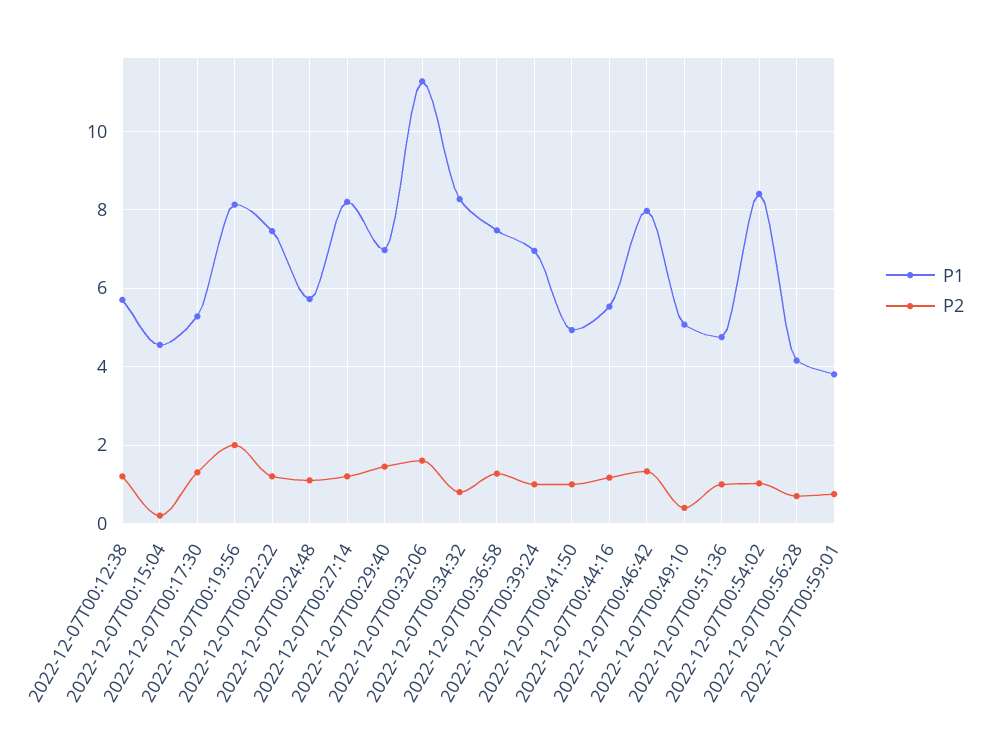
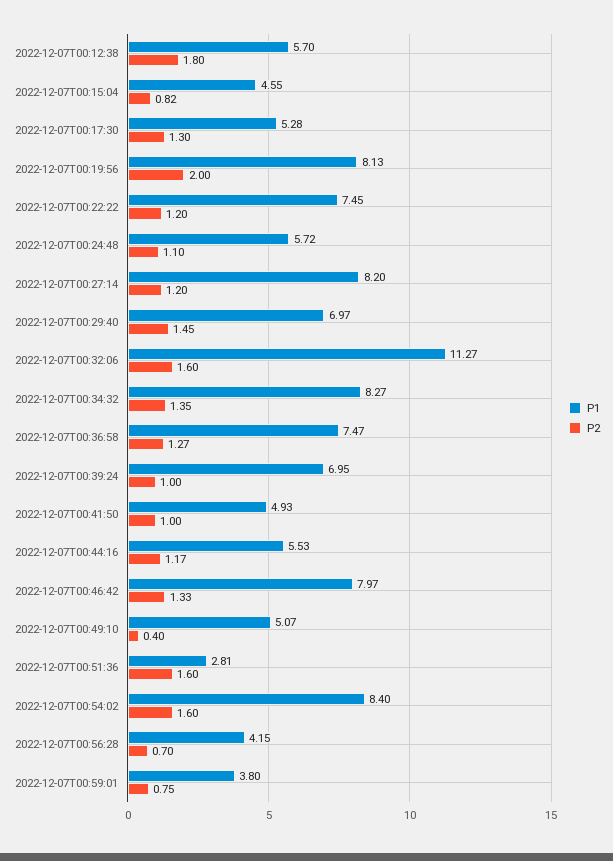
  {
    "P1": {
      "2022-12-07T00:12:38": 5.7,
      "2022-12-07T00:15:04": 4.55,
      "2022-12-07T00:17:30": 5.28,
      "2022-12-07T00:19:56": 8.13,
      "2022-12-07T00:22:22": 7.45,
      "2022-12-07T00:24:48": 5.72,
      "2022-12-07T00:27:14": 8.2,
      "2022-12-07T00:29:40": 6.97,
      "2022-12-07T00:32:06": 11.27,
      "2022-12-07T00:34:32": 8.27,
      "2022-12-07T00:36:58": 7.47,
      "2022-12-07T00:39:24": 6.95,
      "2022-12-07T00:41:50": 4.93,
      "2022-12-07T00:44:16": 5.53,
      "2022-12-07T00:46:42": 7.97,
      "2022-12-07T00:49:10": 5.07,
-     "2022-12-07T00:51:36": 4.8,
+     "2022-12-07T00:51:36": 2.81,
      "2022-12-07T00:54:02": 8.4,
      "2022-12-07T00:56:28": 4.15,
      "2022-12-07T00:59:01": 3.8
    },
    "P2": {
-     "2022-12-07T00:12:38": 1.2,
+     "2022-12-07T00:12:38": 1.8,
-     "2022-12-07T00:15:04": 0.2,
+     "2022-12-07T00:15:04": 0.82,
      "2022-12-07T00:17:30": 1.3,
      "2022-12-07T00:19:56": 2,
      "2022-12-07T00:22:22": 1.2,
      "2022-12-07T00:24:48": 1.1,
      "2022-12-07T00:27:14": 1.2,
      "2022-12-07T00:29:40": 1.45,
      "2022-12-07T00:32:06": 1.6,
-     "2022-12-07T00:34:32": 0.8,
+     "2022-12-07T00:34:32": 1.35,
      "2022-12-07T00:36:58": 1.27,
      "2022-12-07T00:39:24": 1,
      "2022-12-07T00:41:50": 1,
      "2022-12-07T00:44:16": 1.17,
      "2022-12-07T00:46:42": 1.33,
      "2022-12-07T00:49:10": 0.4,
-     "2022-12-07T00:51:36": 1,
+     "2022-12-07T00:51:36": 1.6,
-     "2022-12-07T00:54:02": 1,
+     "2022-12-07T00:54:02": 1.6,
      "2022-12-07T00:56:28": 0.7,
      "2022-12-07T00:59:01": 0.75
    }
  }

